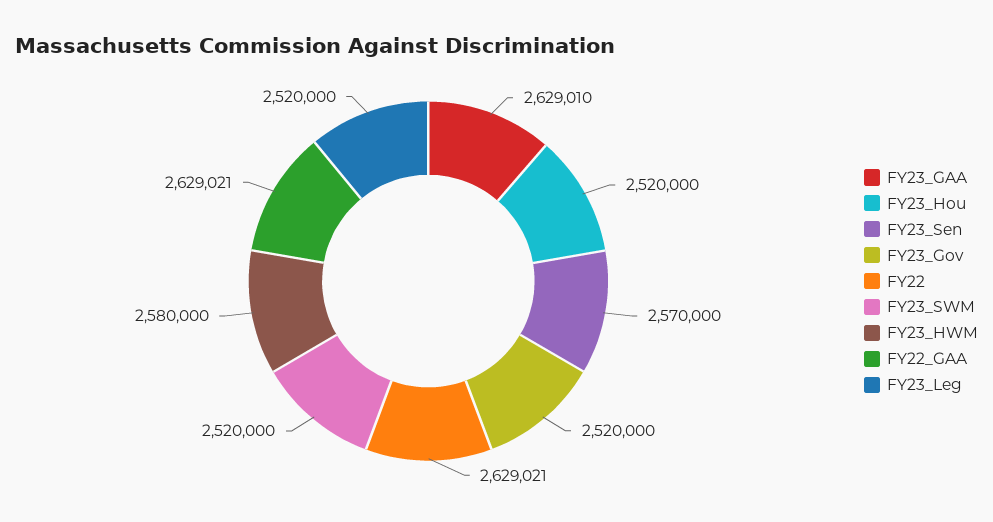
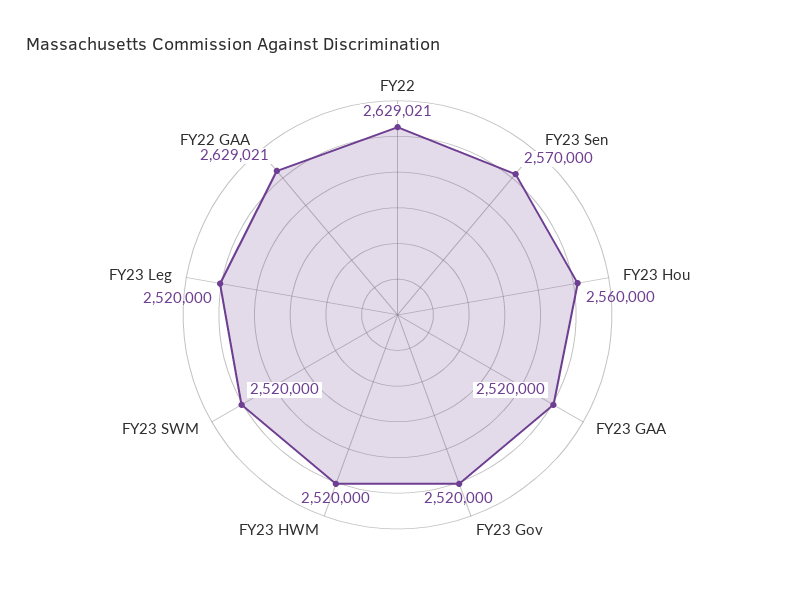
  {
-   "FY23_GAA": 2629010,
+   "FY23_GAA": 2520000,
-   "FY23_Hou": 2520000,
+   "FY23_Hou": 2560000,
    "FY23_Sen": 2570000,
    "FY23_Gov": 2520000,
    "FY22": 2629021,
    "FY23_SWM": 2520000,
-   "FY23_HWM": 2580000,
+   "FY23_HWM": 2520000,
    "FY22_GAA": 2629021,
    "FY23_Leg": 2520000
  }

